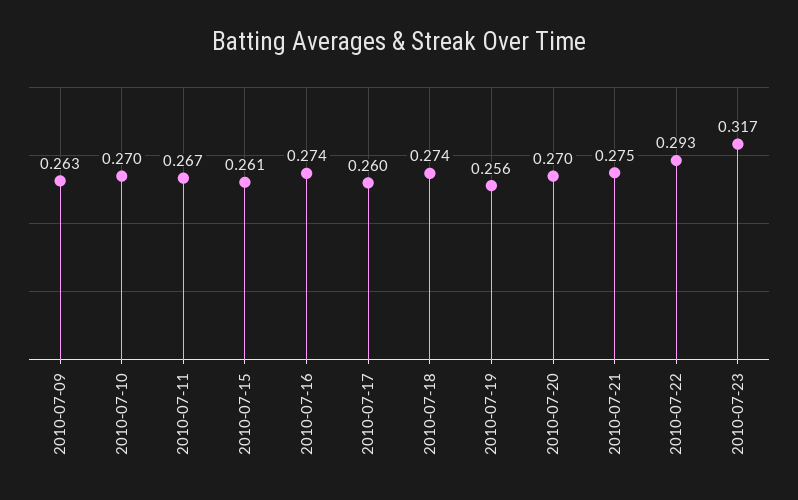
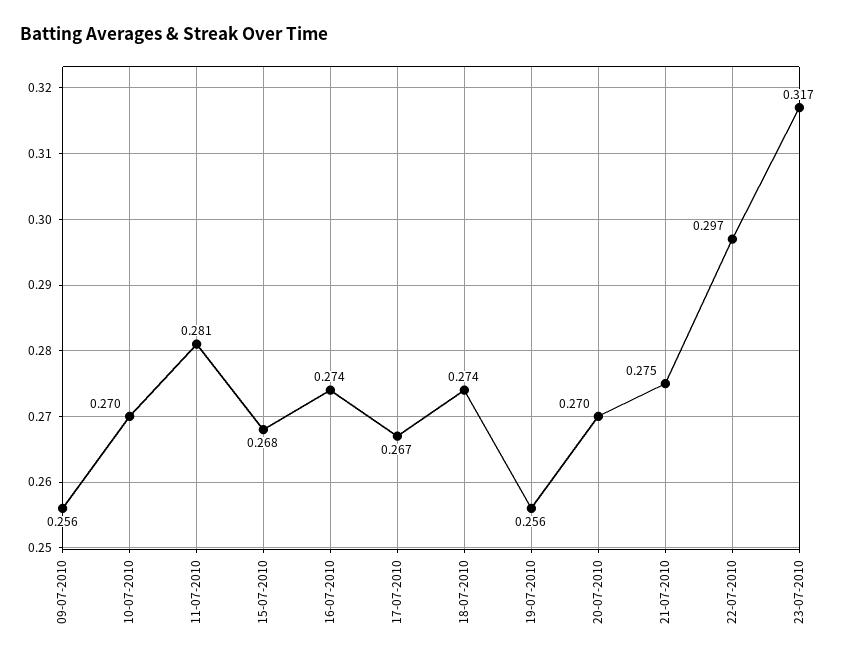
  {
-   "2010-07-09": 0.263,
+   "2010-07-09": 0.256,
    "2010-07-10": 0.27,
-   "2010-07-11": 0.267,
+   "2010-07-11": 0.281,
-   "2010-07-15": 0.261,
+   "2010-07-15": 0.268,
    "2010-07-16": 0.274,
-   "2010-07-17": 0.26,
+   "2010-07-17": 0.267,
    "2010-07-18": 0.274,
    "2010-07-19": 0.256,
    "2010-07-20": 0.27,
    "2010-07-21": 0.275,
-   "2010-07-22": 0.293,
+   "2010-07-22": 0.297,
    "2010-07-23": 0.317
  }

